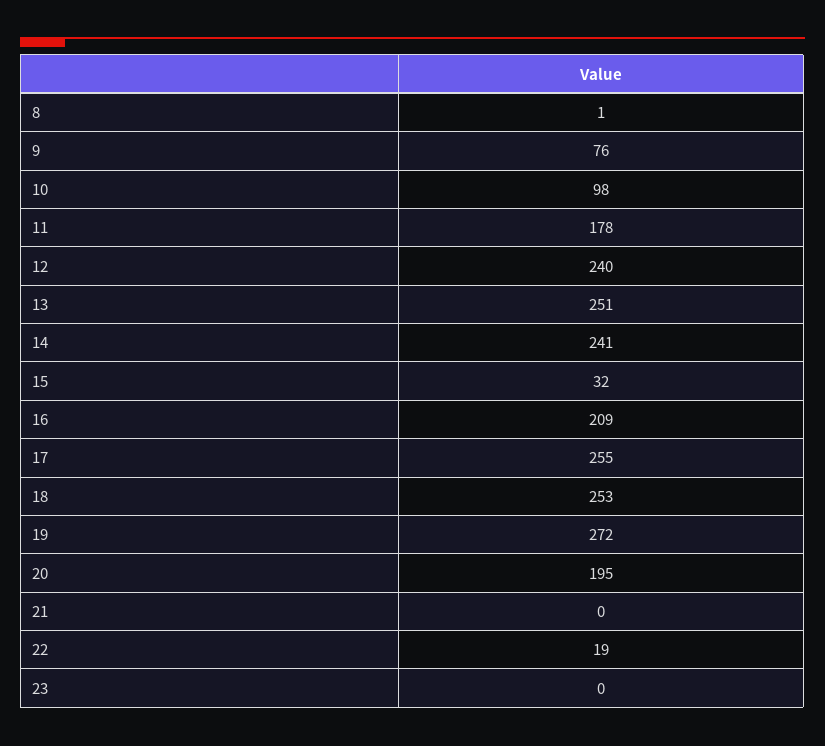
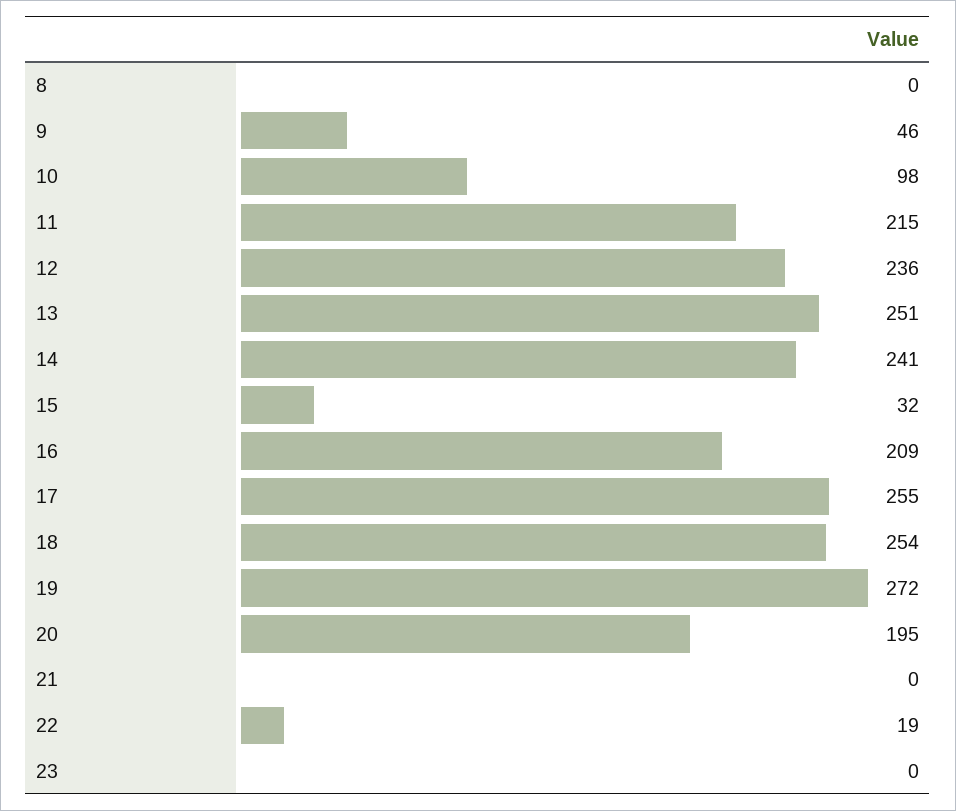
  {
-   "8": 1,
+   "8": 0,
-   "9": 76,
+   "9": 46,
    "10": 98,
-   "11": 178,
+   "11": 215,
-   "12": 240,
+   "12": 236,
    "13": 251,
    "14": 241,
    "15": 32,
    "16": 209,
    "17": 255,
-   "18": 253,
+   "18": 254,
    "19": 272,
    "20": 195,
    "21": 0,
    "22": 19,
    "23": 0
  }

